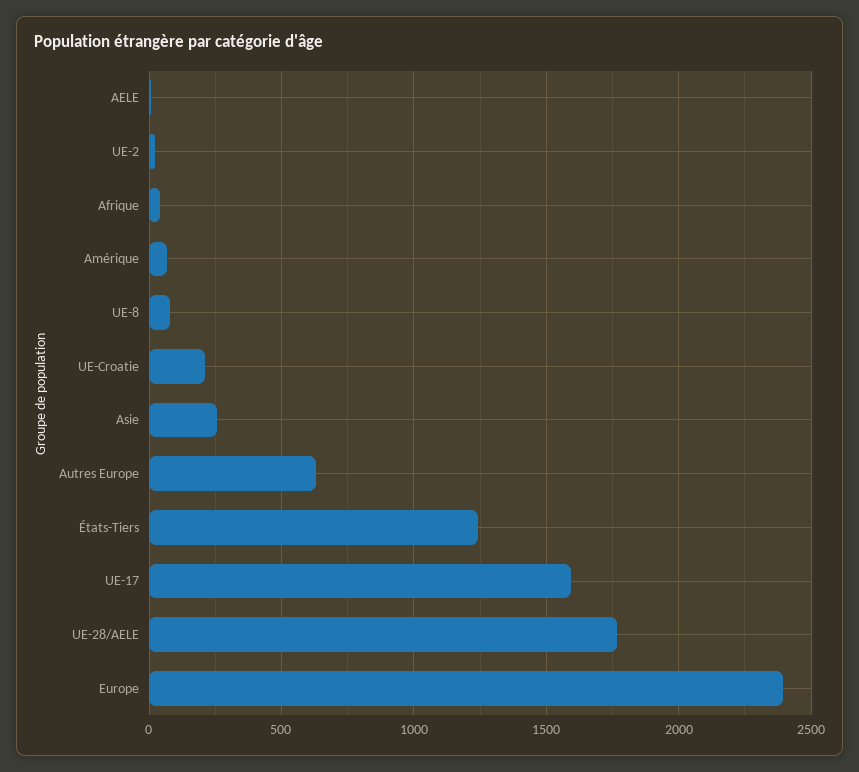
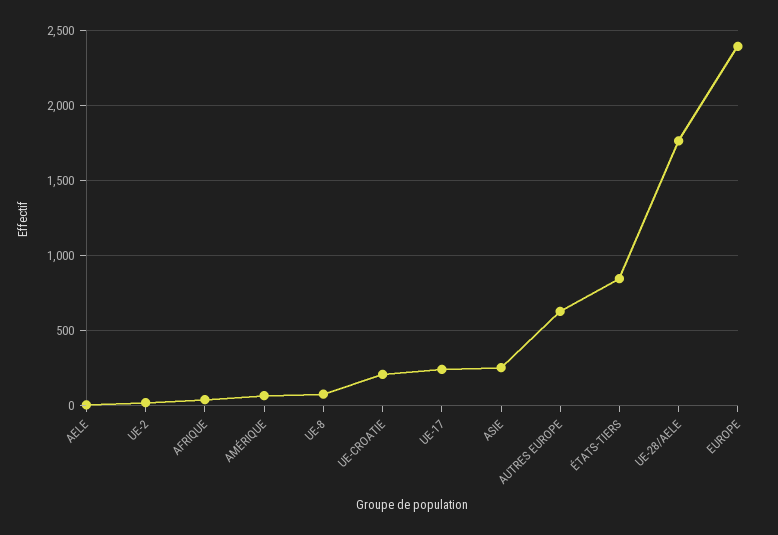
  {
    "AELE": 0,
    "UE-2": 0,
    "Afrique": 50,
    "Amérique": 50,
    "UE-8": 100,
    "UE-Croatie": 200,
    "Asie": 250,
    "Autres Europe": 650,
-   "États-Tiers": 1250,
+   "États-Tiers": 850,
-   "UE-17": 1600,
+   "UE-17": 250,
    "UE-28/AELE": 1750,
    "Europe": 2400
  }

